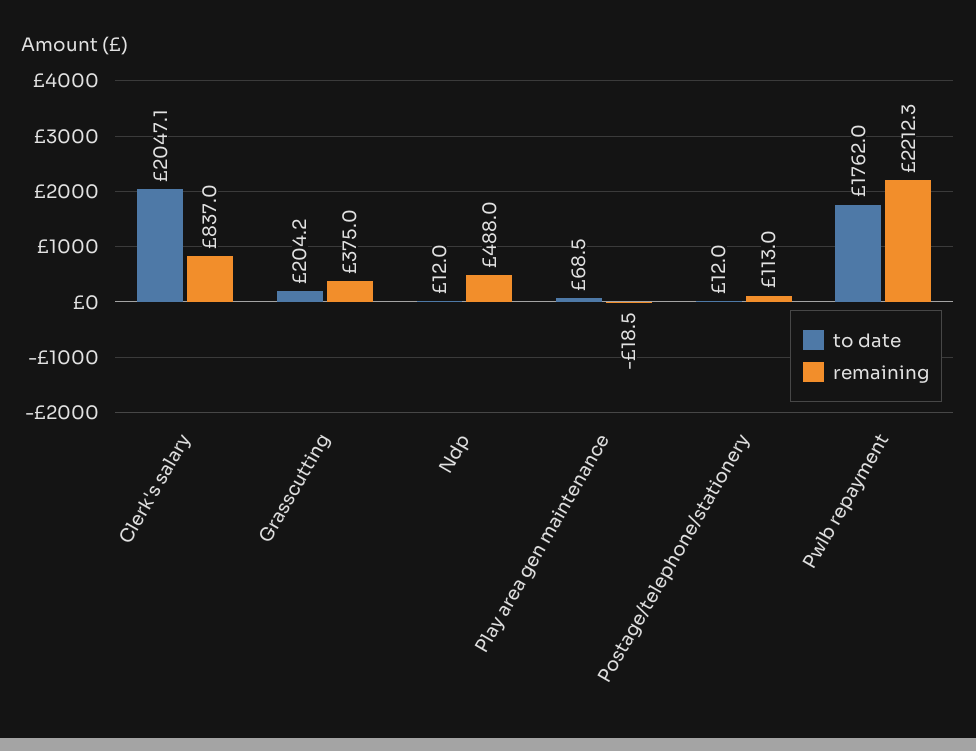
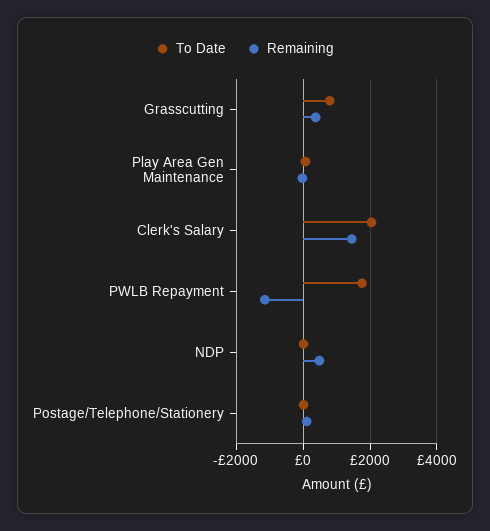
  {
    "to date": {
      "Clerk's salary": 2047.1,
-     "Grasscutting": 204.2,
+     "Grasscutting": 800,
      "Ndp": 12,
      "Play area gen maintenance": 68.5,
      "Postage/telephone/stationery": 12,
      "Pwlb repayment": 1762
    },
    "remaining": {
-     "Clerk's salary": 837,
+     "Clerk's salary": 1400,
      "Grasscutting": 375,
      "Ndp": 488,
      "Play area gen maintenance": -18.5,
      "Postage/telephone/stationery": 113,
-     "Pwlb repayment": 2212.3
+     "Pwlb repayment": -1200
    }
  }

